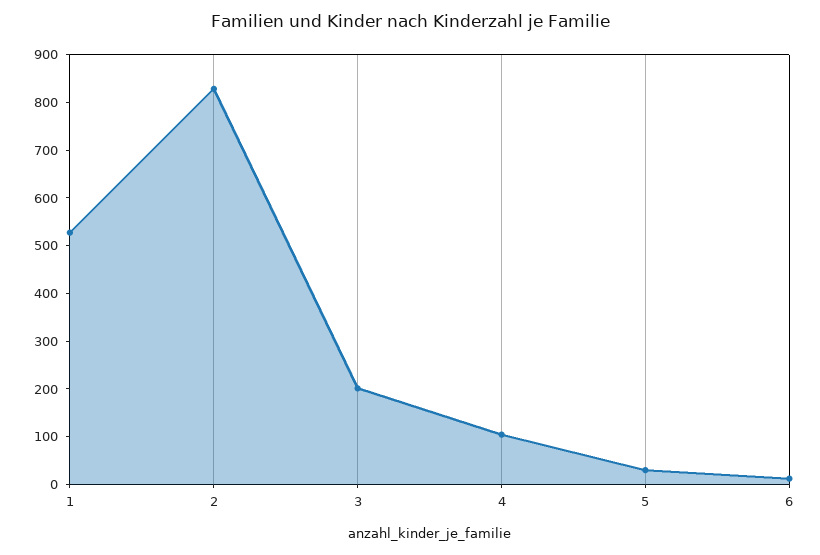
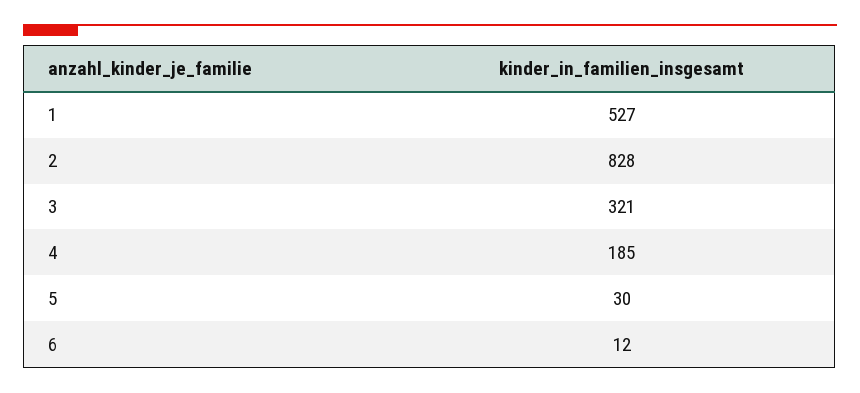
  {
    "1": 527,
    "2": 828,
-   "3": 200,
+   "3": 321,
-   "4": 100,
+   "4": 185,
    "5": 30,
    "6": 12
  }

